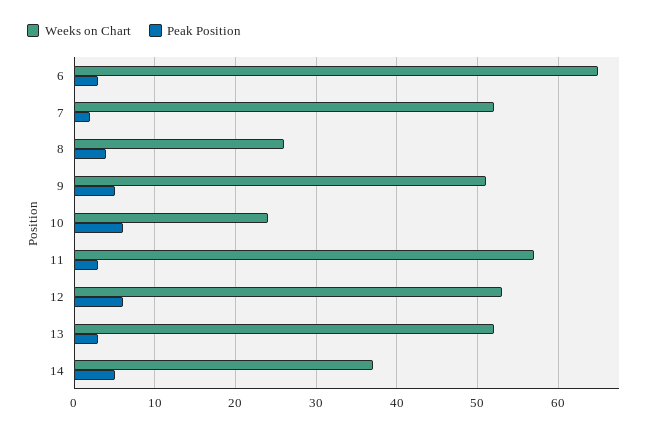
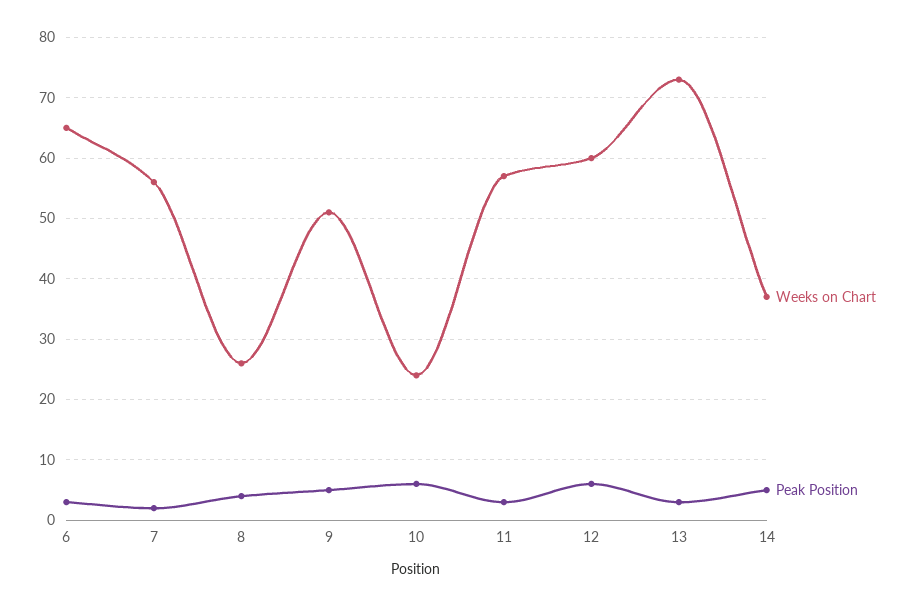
  {
    "Weeks on Chart": {
      "6": 65,
-     "7": 52,
+     "7": 56,
      "8": 26,
      "9": 51,
      "10": 24,
      "11": 57,
-     "12": 53,
+     "12": 60,
-     "13": 52,
+     "13": 73,
      "14": 37
    },
    "Peak Position": {
      "6": 3,
      "7": 2,
      "8": 4,
      "9": 5,
      "10": 6,
      "11": 3,
      "12": 6,
      "13": 3,
      "14": 5
    }
  }

